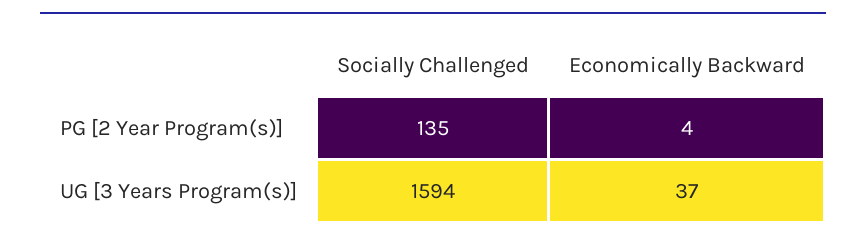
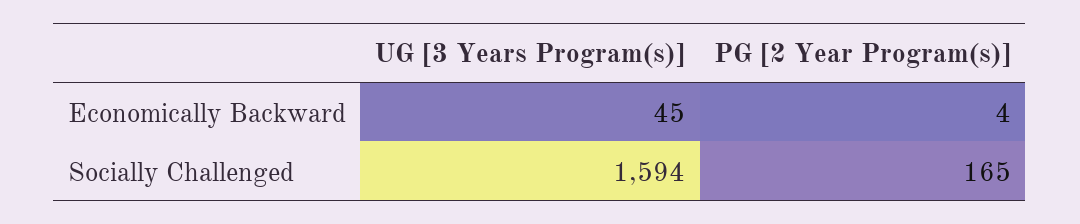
  {
    "Socially Challenged": {
-     "PG [2 Year Program(s)]": 135,
+     "PG [2 Year Program(s)]": 165,
      "UG [3 Years Program(s)]": 1594
    },
    "Economically Backward": {
      "PG [2 Year Program(s)]": 4,
-     "UG [3 Years Program(s)]": 37
+     "UG [3 Years Program(s)]": 45
    }
  }

